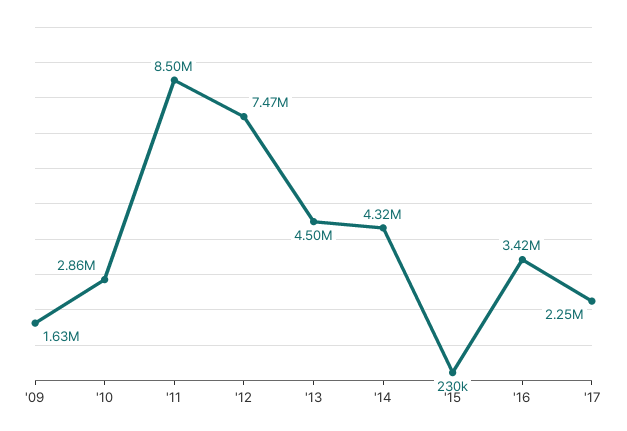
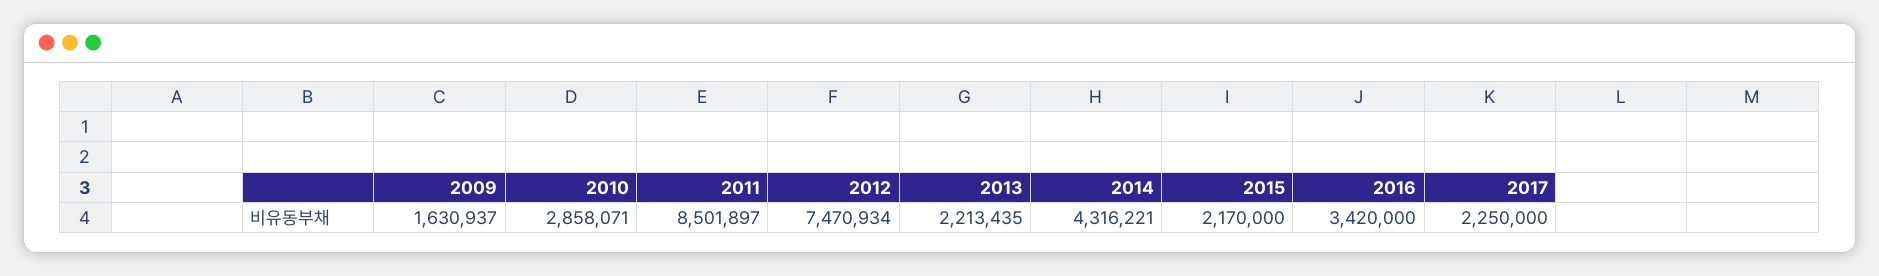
  {
    "'09": 1630937,
    "'10": 2858071,
    "'11": 8501897,
    "'12": 7470934,
-   "'13": 4500000,
+   "'13": 2213435,
    "'14": 4316221,
-   "'15": 230000,
+   "'15": 2170000,
    "'16": 3420000,
    "'17": 2250000
  }

